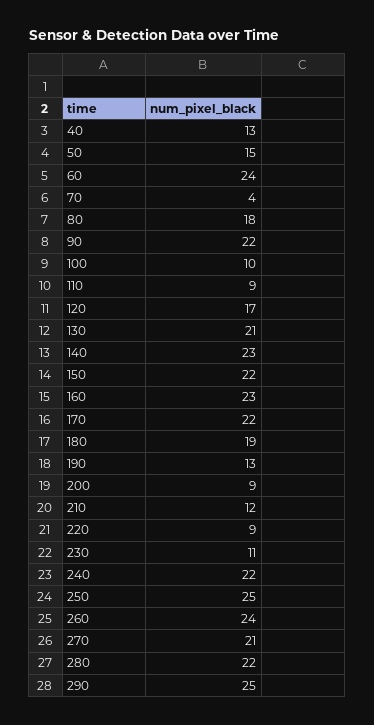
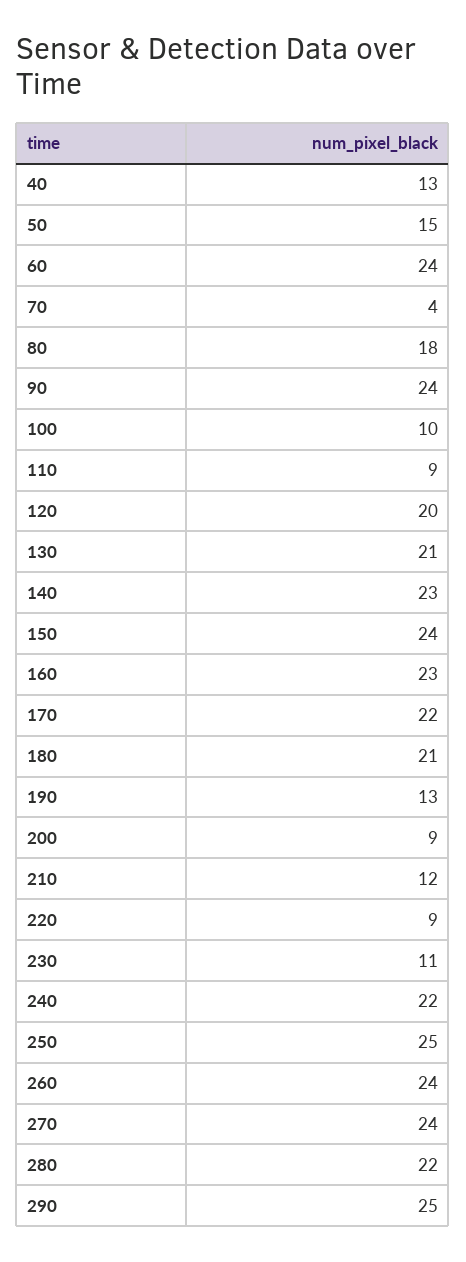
  {
    "40": 13,
    "50": 15,
    "60": 24,
    "70": 4,
    "80": 18,
-   "90": 22,
+   "90": 24,
    "100": 10,
    "110": 9,
-   "120": 17,
+   "120": 20,
    "130": 21,
    "140": 23,
-   "150": 22,
+   "150": 24,
    "160": 23,
    "170": 22,
-   "180": 19,
+   "180": 21,
    "190": 13,
    "200": 9,
    "210": 12,
    "220": 9,
    "230": 11,
    "240": 22,
    "250": 25,
    "260": 24,
-   "270": 21,
+   "270": 24,
    "280": 22,
    "290": 25
  }

